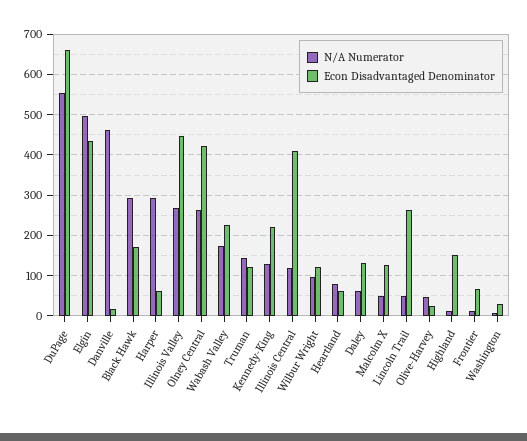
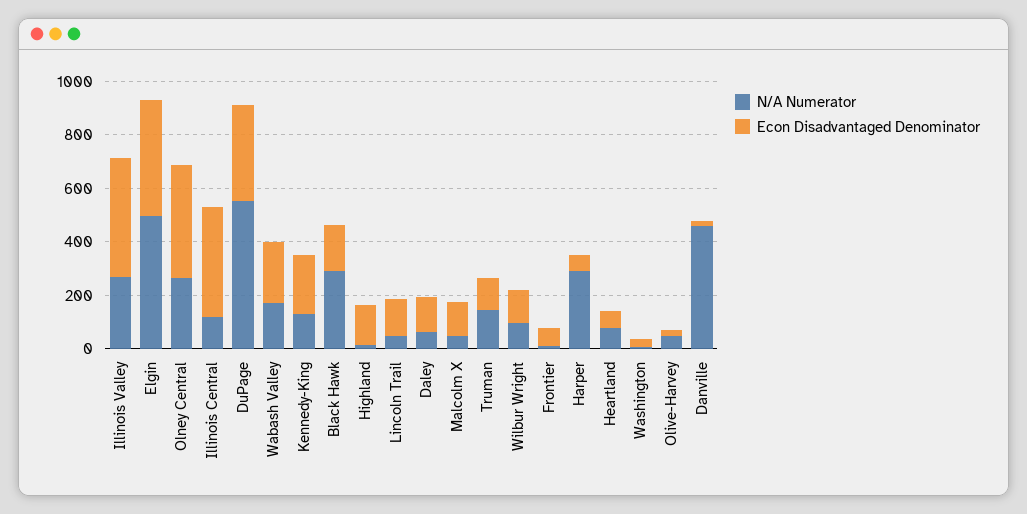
  {
    "N/A Numerator": {
      "DuPage": 560,
      "Elgin": 500,
      "Danville": 460,
      "Black Hawk": 300,
      "Harper": 300,
      "Illinois Valley": 260,
      "Olney Central": 260,
      "Wabash Valley": 180,
      "Truman": 140,
      "Kennedy-King": 140,
      "Illinois Central": 120,
      "Wilbur Wright": 100,
      "Heartland": 80,
      "Daley": 60,
      "Malcolm X": 40,
      "Lincoln Trail": 40,
      "Olive-Harvey": 40,
      "Highland": 20,
      "Frontier": 20,
      "Washington": 0
    },
    "Econ Disadvantaged Denominator": {
-     "DuPage": 660,
+     "DuPage": 350,
      "Elgin": 440,
      "Danville": 20,
      "Black Hawk": 180,
      "Harper": 60,
      "Illinois Valley": 440,
      "Olney Central": 420,
      "Wabash Valley": 220,
      "Truman": 120,
      "Kennedy-King": 220,
      "Illinois Central": 420,
      "Wilbur Wright": 120,
      "Heartland": 60,
      "Daley": 140,
      "Malcolm X": 120,
-     "Lincoln Trail": 260,
+     "Lincoln Trail": 150,
      "Olive-Harvey": 20,
      "Highland": 160,
      "Frontier": 60,
      "Washington": 20
    }
  }

